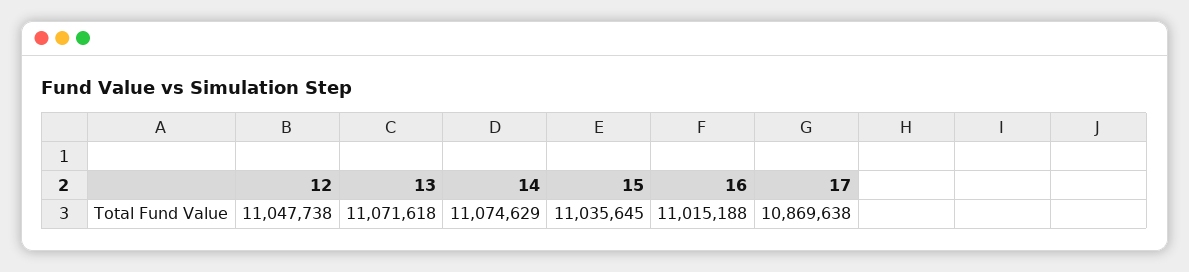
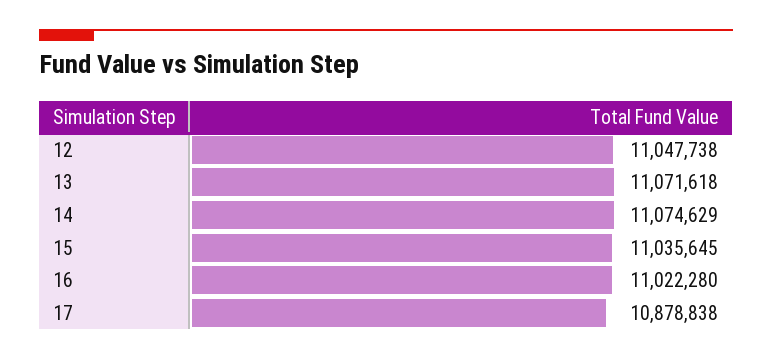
  {
    "12": 11047738,
    "13": 11071618,
    "14": 11074629,
    "15": 11035645,
-   "16": 11015188,
+   "16": 11022280,
-   "17": 10869638
+   "17": 10878838
  }

